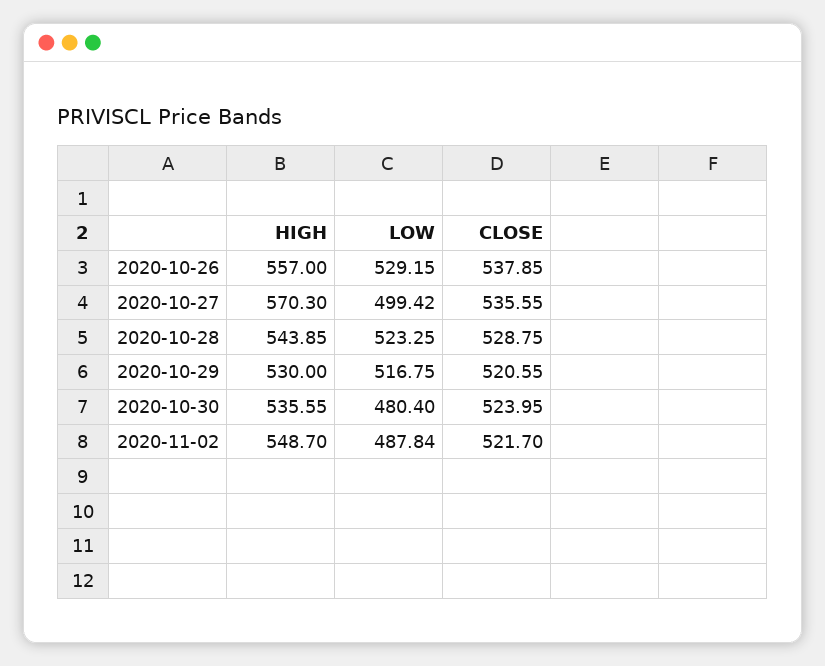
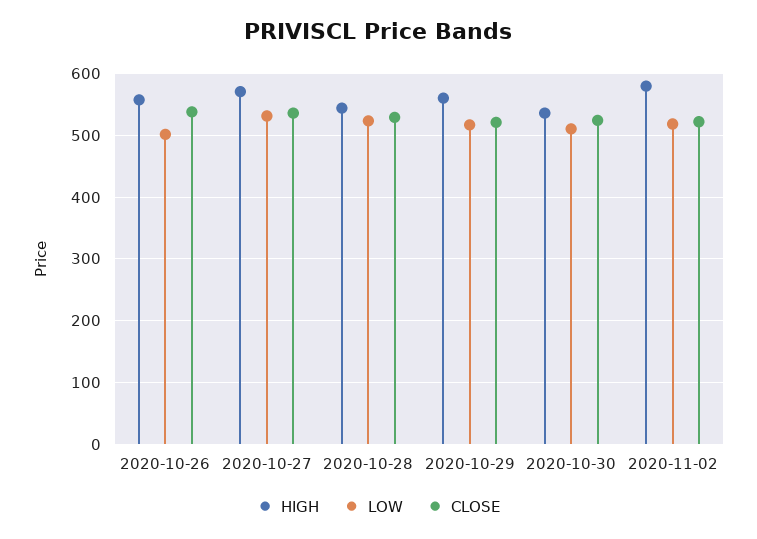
  {
    "HIGH": {
      "2020-10-26": 557,
      "2020-10-27": 570.3,
      "2020-10-28": 543.85,
-     "2020-10-29": 530,
+     "2020-10-29": 560,
      "2020-10-30": 535.55,
-     "2020-11-02": 548.7
+     "2020-11-02": 580
    },
    "LOW": {
-     "2020-10-26": 529.15,
+     "2020-10-26": 500,
-     "2020-10-27": 499.42,
+     "2020-10-27": 530,
      "2020-10-28": 523.25,
      "2020-10-29": 516.75,
-     "2020-10-30": 480.4,
+     "2020-10-30": 510,
-     "2020-11-02": 487.84
+     "2020-11-02": 520
    },
    "CLOSE": {
      "2020-10-26": 537.85,
      "2020-10-27": 535.55,
      "2020-10-28": 528.75,
      "2020-10-29": 520.55,
      "2020-10-30": 523.95,
      "2020-11-02": 521.7
    }
  }

